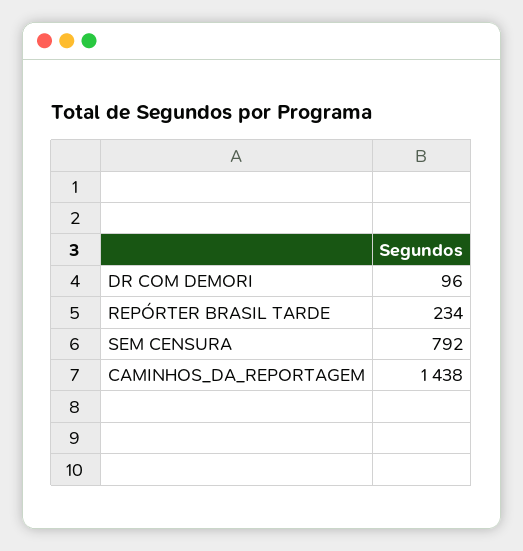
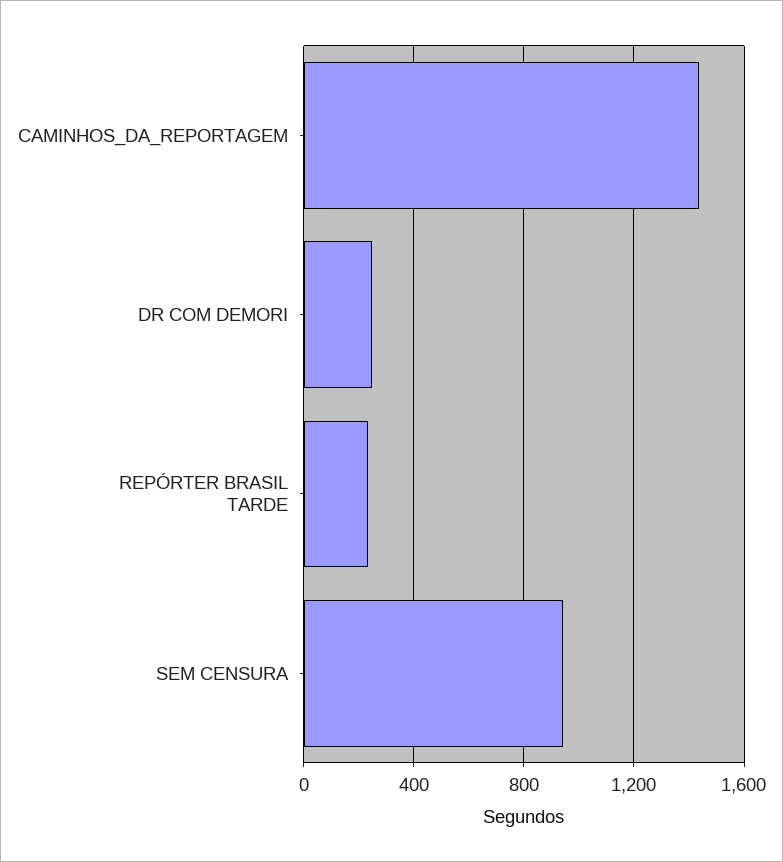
  {
-   "DR COM DEMORI": 96,
+   "DR COM DEMORI": 250,
    "REPÓRTER BRASIL TARDE": 234,
-   "SEM CENSURA": 792,
+   "SEM CENSURA": 950,
    "CAMINHOS_DA_REPORTAGEM": 1438
  }

